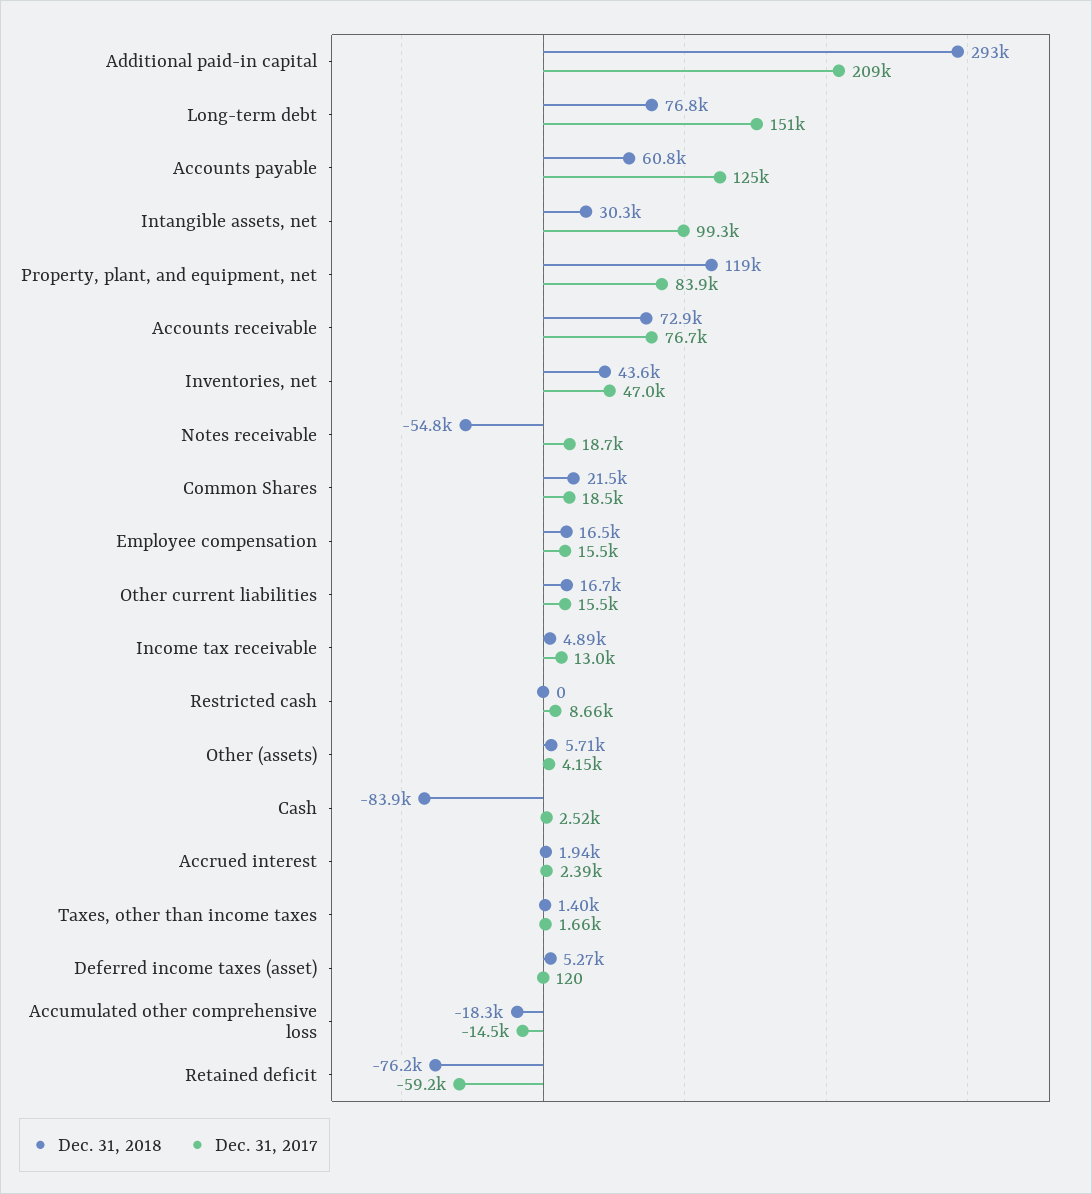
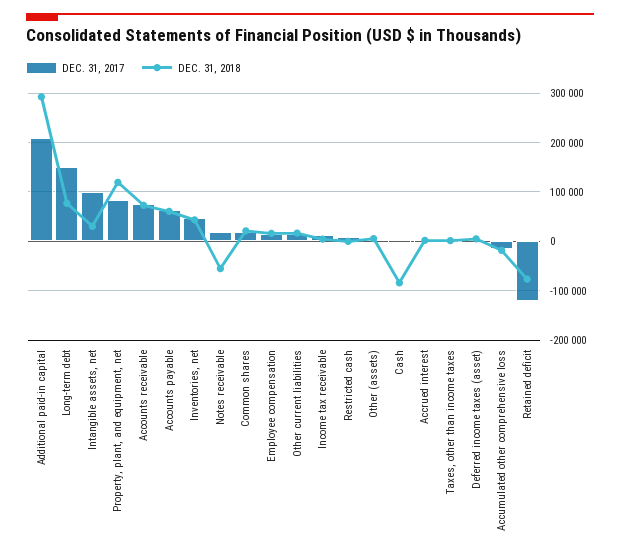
  {
    "Dec. 31, 2018": {
      "Additional paid-in capital": 293000,
      "Long-term debt": 76800,
      "Accounts payable": 60800,
      "Intangible assets, net": 30300,
      "Property, plant, and equipment, net": 119000,
      "Accounts receivable": 72900,
      "Inventories, net": 43600,
      "Notes receivable": -54800,
      "Common Shares": 21500,
      "Employee compensation": 16500,
      "Other current liabilities": 16700,
      "Income tax receivable": 4890,
      "Restricted cash": 0,
      "Other (assets)": 5710,
      "Cash": -83900,
      "Accrued interest": 1940,
      "Taxes, other than income taxes": 1400,
      "Deferred income taxes (asset)": 5270,
      "Accumulated other comprehensive loss": -18300,
      "Retained deficit": -76200
    },
    "Dec. 31, 2017": {
      "Additional paid-in capital": 209000,
      "Long-term debt": 151000,
-     "Accounts payable": 125000,
+     "Accounts payable": 60000,
      "Intangible assets, net": 99300,
      "Property, plant, and equipment, net": 83900,
      "Accounts receivable": 76700,
      "Inventories, net": 47000,
      "Notes receivable": 18700,
      "Common Shares": 18500,
      "Employee compensation": 15500,
      "Other current liabilities": 15500,
      "Income tax receivable": 13000,
      "Restricted cash": 8660,
      "Other (assets)": 4150,
      "Cash": 2520,
      "Accrued interest": 2390,
      "Taxes, other than income taxes": 1660,
      "Deferred income taxes (asset)": 120,
      "Accumulated other comprehensive loss": -14500,
-     "Retained deficit": -59200
+     "Retained deficit": -120000
    }
  }

